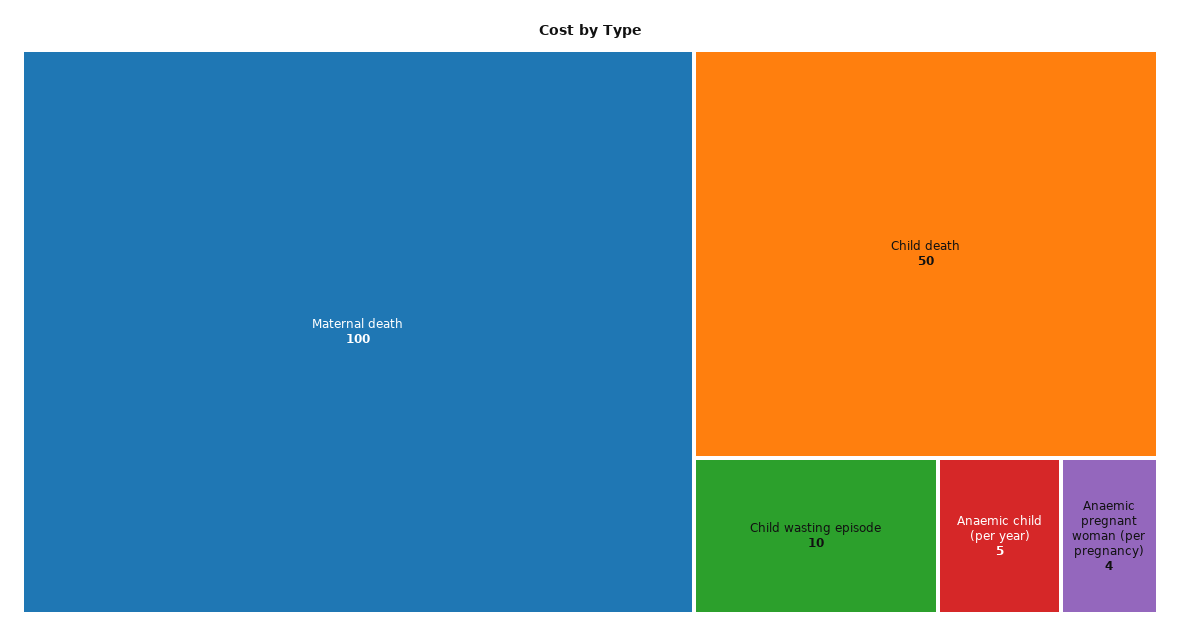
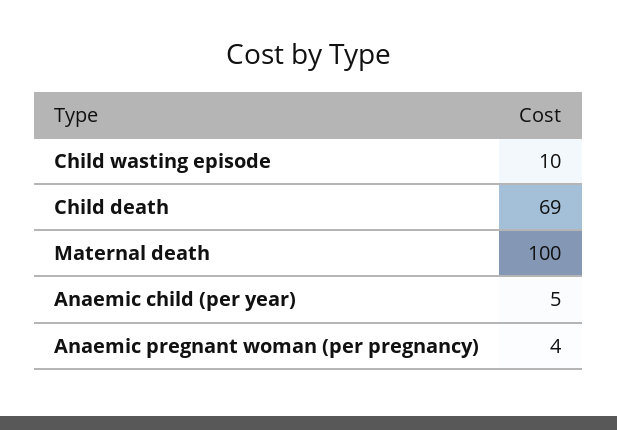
  {
    "Maternal death": 100,
-   "Child death": 50,
+   "Child death": 69,
    "Child wasting episode": 10,
    "Anaemic child (per year)": 5,
    "Anaemic pregnant woman (per pregnancy)": 4
  }

